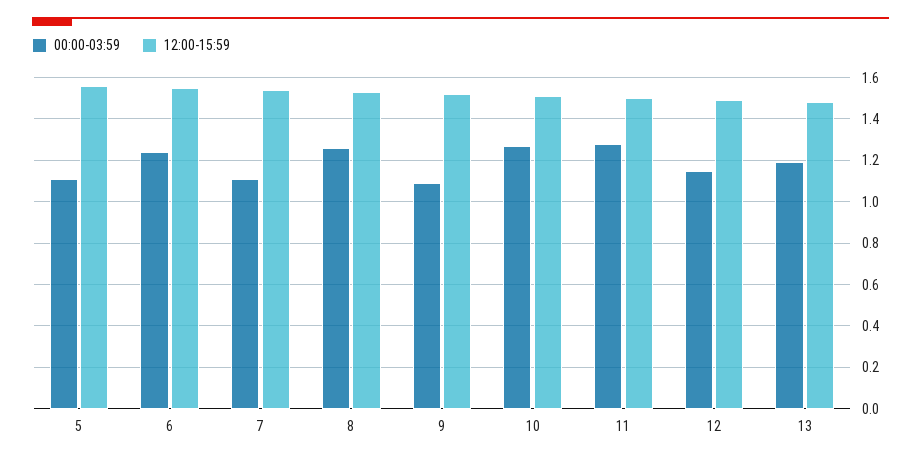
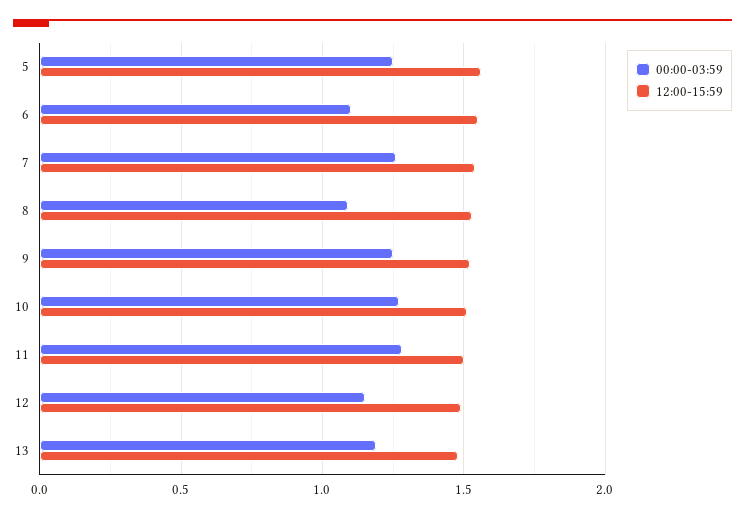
  {
    "00:00-03:59": {
-     "5": 1.1,
+     "5": 1.25,
-     "6": 1.25,
+     "6": 1.1,
-     "7": 1.1,
+     "7": 1.25,
-     "8": 1.25,
+     "8": 1.1,
-     "9": 1.1,
+     "9": 1.25,
      "10": 1.25,
      "11": 1.3,
      "12": 1.15,
      "13": 1.2
    },
    "12:00-15:59": {
      "5": 1.55,
      "6": 1.55,
      "7": 1.55,
      "8": 1.55,
      "9": 1.5,
      "10": 1.5,
      "11": 1.5,
      "12": 1.5,
      "13": 1.5
    }
  }

